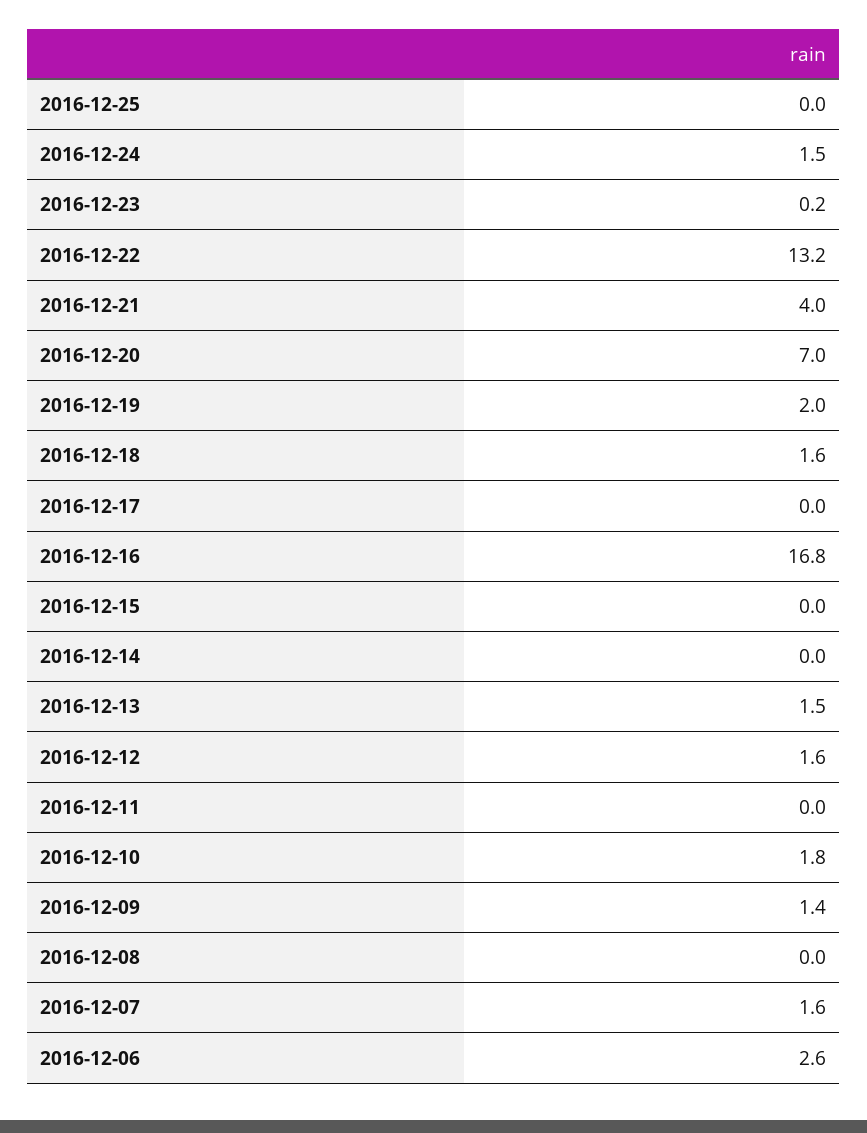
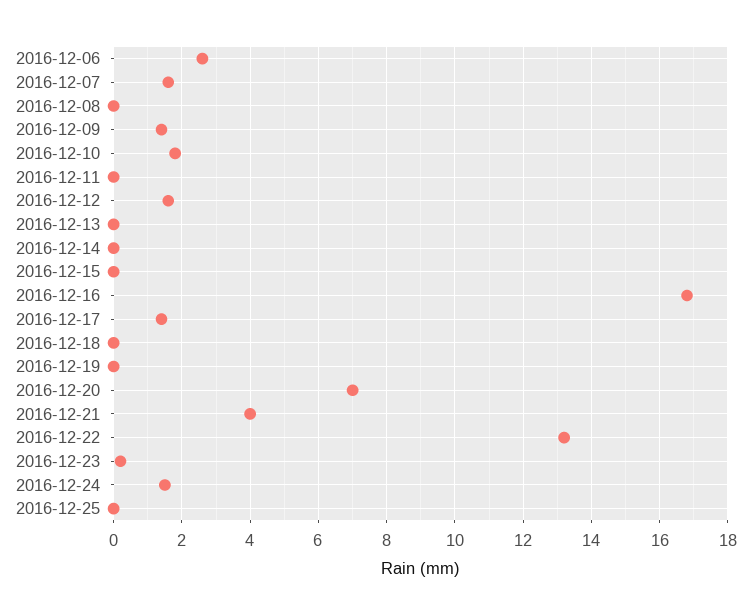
  {
    "2016-12-25": 0,
    "2016-12-24": 1.5,
    "2016-12-23": 0.2,
    "2016-12-22": 13.2,
    "2016-12-21": 4,
    "2016-12-20": 7,
-   "2016-12-19": 2,
+   "2016-12-19": 0,
-   "2016-12-18": 1.6,
+   "2016-12-18": 0,
-   "2016-12-17": 0,
+   "2016-12-17": 1.5,
    "2016-12-16": 16.8,
    "2016-12-15": 0,
    "2016-12-14": 0,
-   "2016-12-13": 1.5,
+   "2016-12-13": 0,
    "2016-12-12": 1.6,
    "2016-12-11": 0,
    "2016-12-10": 1.8,
    "2016-12-09": 1.4,
    "2016-12-08": 0,
    "2016-12-07": 1.6,
    "2016-12-06": 2.6
  }

